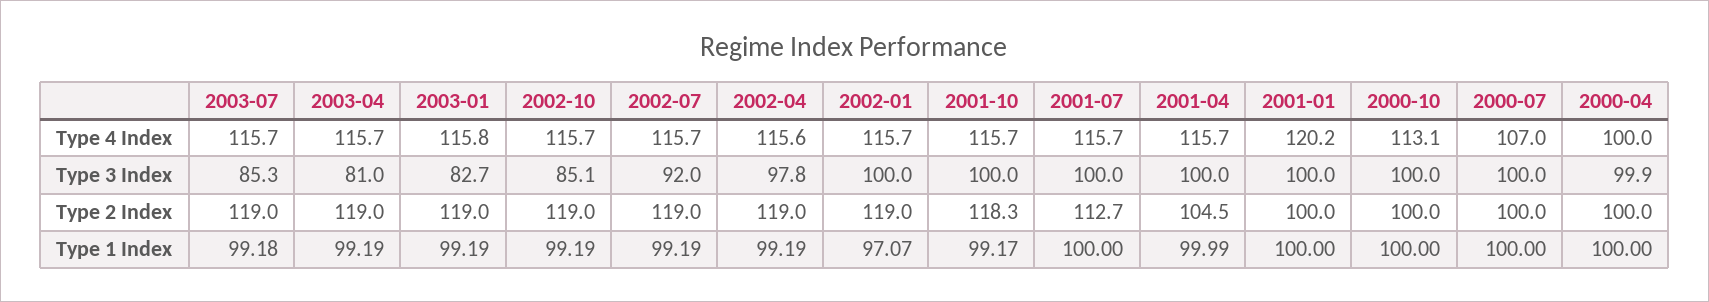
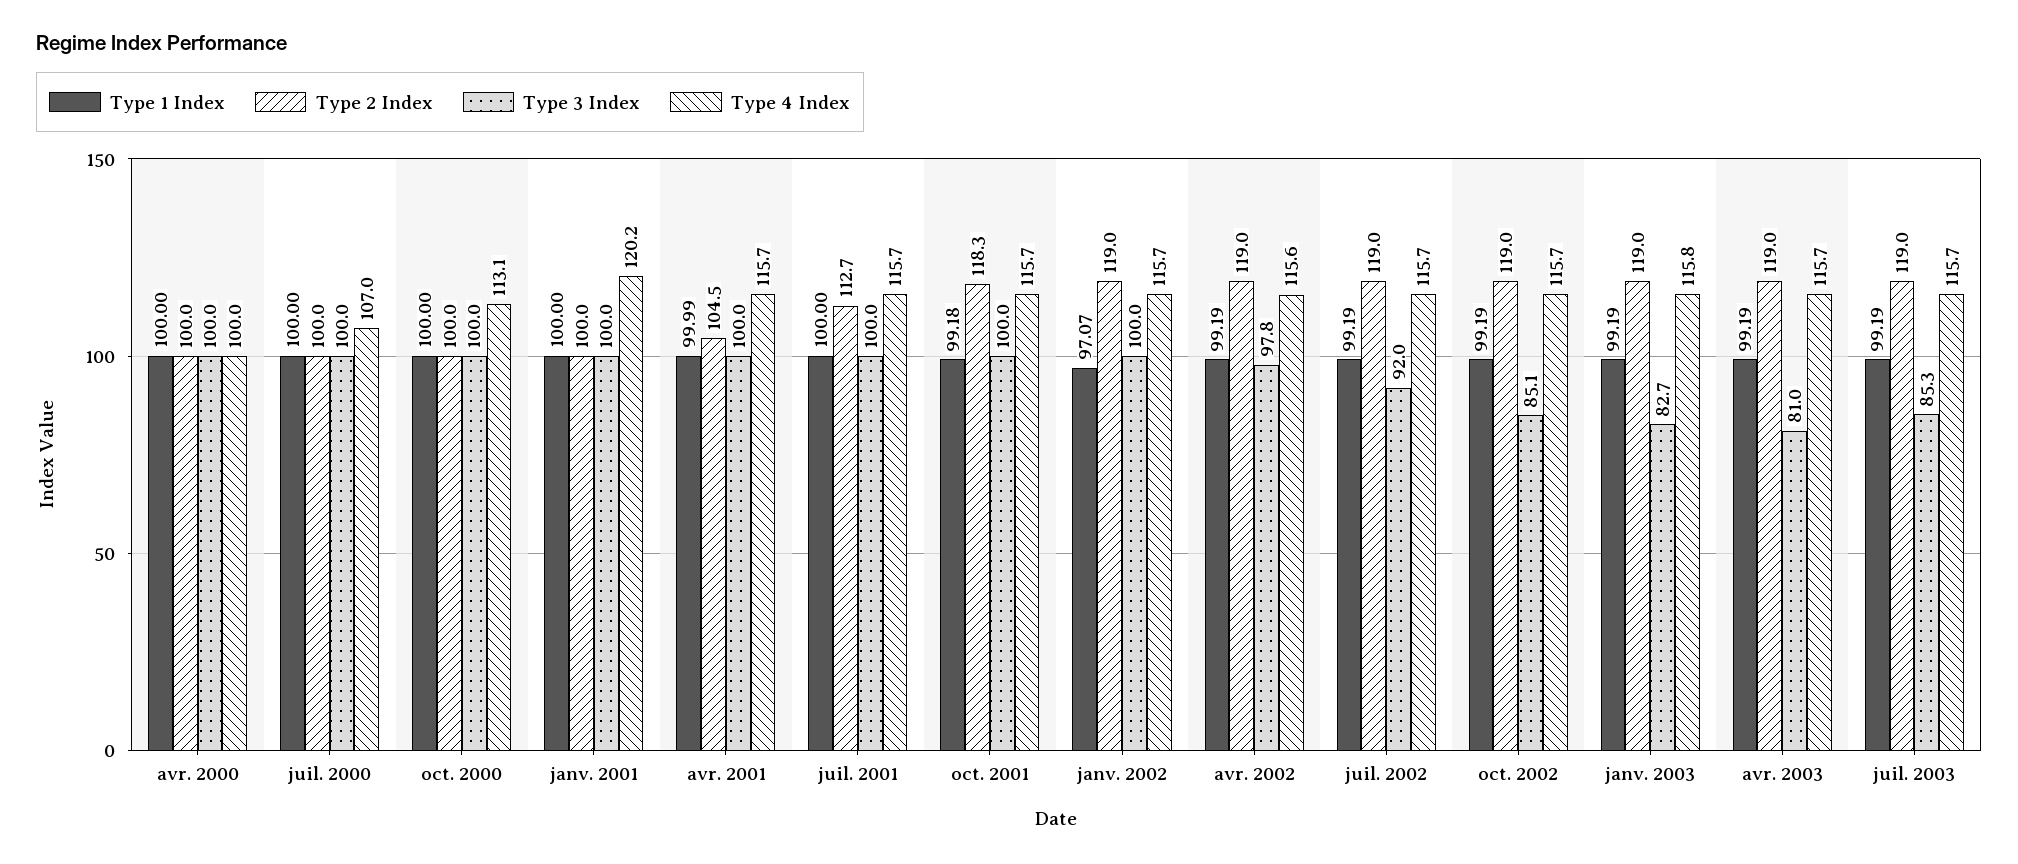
  {
    "Type 4 Index": {
      "2003-07": 115.7,
      "2003-04": 115.7,
      "2003-01": 115.8,
      "2002-10": 115.7,
      "2002-07": 115.7,
      "2002-04": 115.6,
      "2002-01": 115.7,
      "2001-10": 115.7,
      "2001-07": 115.7,
      "2001-04": 115.7,
      "2001-01": 120.2,
      "2000-10": 113.1,
      "2000-07": 107,
      "2000-04": 100
    },
    "Type 3 Index": {
      "2003-07": 85.3,
      "2003-04": 81,
      "2003-01": 82.7,
      "2002-10": 85.1,
      "2002-07": 92,
      "2002-04": 97.8,
      "2002-01": 100,
      "2001-10": 100,
      "2001-07": 100,
      "2001-04": 100,
      "2001-01": 100,
      "2000-10": 100,
      "2000-07": 100,
-     "2000-04": 99.9
+     "2000-04": 100
    },
    "Type 2 Index": {
      "2003-07": 119,
      "2003-04": 119,
      "2003-01": 119,
      "2002-10": 119,
      "2002-07": 119,
      "2002-04": 119,
      "2002-01": 119,
      "2001-10": 118.3,
      "2001-07": 112.7,
      "2001-04": 104.5,
      "2001-01": 100,
      "2000-10": 100,
      "2000-07": 100,
      "2000-04": 100
    },
    "Type 1 Index": {
-     "2003-07": 99.18,
+     "2003-07": 99.19,
      "2003-04": 99.19,
      "2003-01": 99.19,
      "2002-10": 99.19,
      "2002-07": 99.19,
      "2002-04": 99.19,
      "2002-01": 97.07,
-     "2001-10": 99.17,
+     "2001-10": 99.18,
      "2001-07": 100,
      "2001-04": 99.99,
      "2001-01": 100,
      "2000-10": 100,
      "2000-07": 100,
      "2000-04": 100
    }
  }

